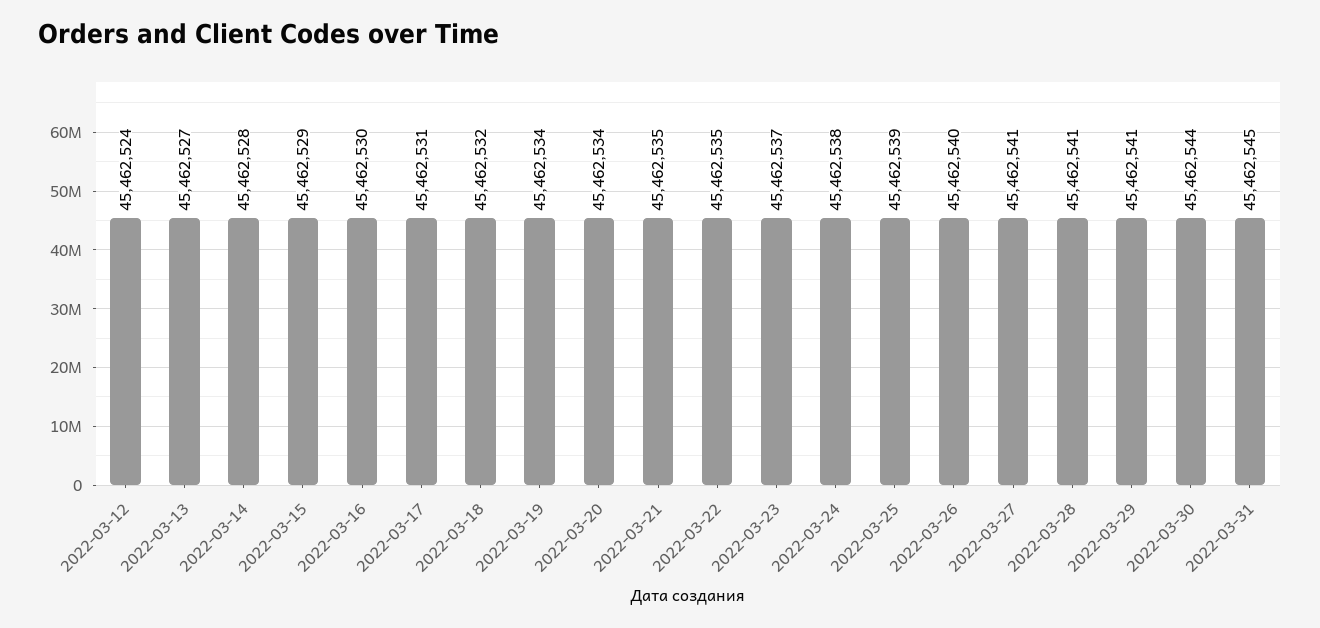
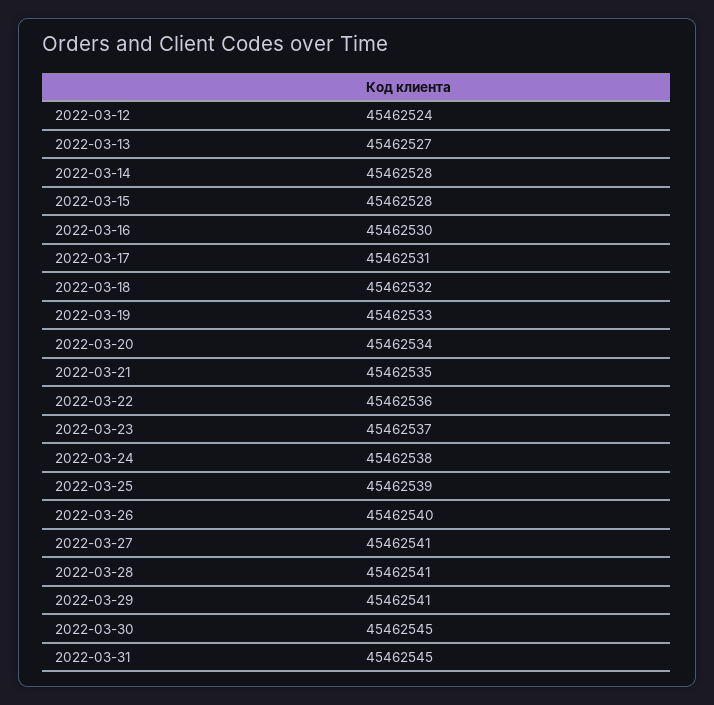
  {
    "2022-03-12": 45462524,
    "2022-03-13": 45462527,
    "2022-03-14": 45462528,
-   "2022-03-15": 45462529,
+   "2022-03-15": 45462528,
    "2022-03-16": 45462530,
    "2022-03-17": 45462531,
    "2022-03-18": 45462532,
-   "2022-03-19": 45462534,
+   "2022-03-19": 45462533,
    "2022-03-20": 45462534,
    "2022-03-21": 45462535,
-   "2022-03-22": 45462535,
+   "2022-03-22": 45462536,
    "2022-03-23": 45462537,
    "2022-03-24": 45462538,
    "2022-03-25": 45462539,
    "2022-03-26": 45462540,
    "2022-03-27": 45462541,
    "2022-03-28": 45462541,
    "2022-03-29": 45462541,
-   "2022-03-30": 45462544,
+   "2022-03-30": 45462545,
    "2022-03-31": 45462545
  }

